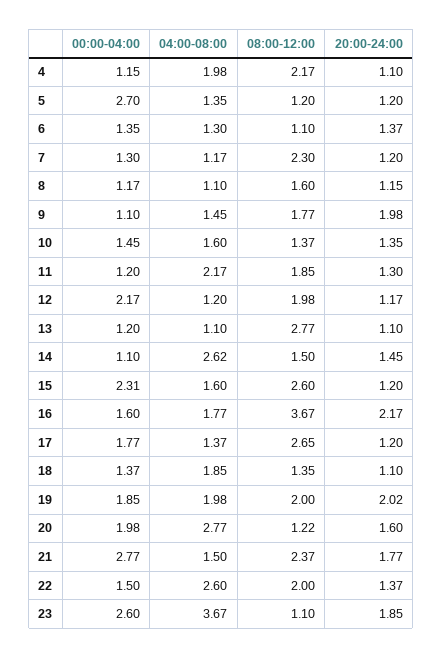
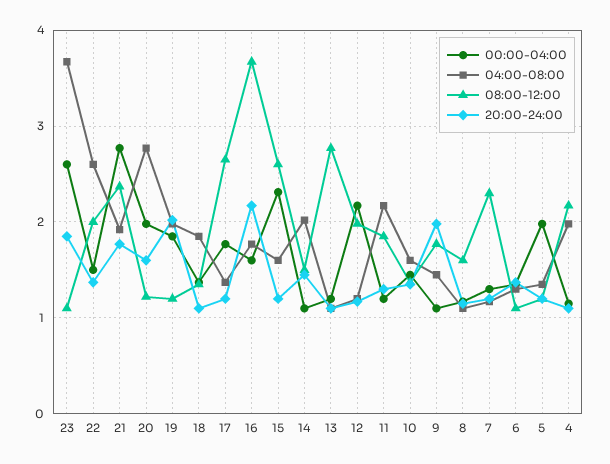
  {
    "00:00-04:00": {
      "4": 1.15,
-     "5": 2.7,
+     "5": 2,
      "6": 1.35,
      "7": 1.3,
      "8": 1.17,
      "9": 1.1,
      "10": 1.45,
      "11": 1.2,
      "12": 2.17,
      "13": 1.2,
      "14": 1.1,
      "15": 2.31,
      "16": 1.6,
      "17": 1.77,
      "18": 1.37,
      "19": 1.85,
      "20": 1.98,
      "21": 2.77,
      "22": 1.5,
      "23": 2.6
    },
    "04:00-08:00": {
      "4": 1.98,
      "5": 1.35,
      "6": 1.3,
      "7": 1.17,
      "8": 1.1,
      "9": 1.45,
      "10": 1.6,
      "11": 2.17,
      "12": 1.2,
      "13": 1.1,
-     "14": 2.62,
+     "14": 2,
      "15": 1.6,
      "16": 1.77,
      "17": 1.37,
      "18": 1.85,
      "19": 1.98,
      "20": 2.77,
-     "21": 1.5,
+     "21": 1.9,
      "22": 2.6,
      "23": 3.67
    },
    "08:00-12:00": {
      "4": 2.17,
      "5": 1.2,
      "6": 1.1,
      "7": 2.3,
      "8": 1.6,
      "9": 1.77,
      "10": 1.37,
      "11": 1.85,
      "12": 1.98,
      "13": 2.77,
      "14": 1.5,
      "15": 2.6,
      "16": 3.67,
      "17": 2.65,
      "18": 1.35,
-     "19": 2,
+     "19": 1.2,
      "20": 1.22,
      "21": 2.37,
      "22": 2,
      "23": 1.1
    },
    "20:00-24:00": {
      "4": 1.1,
      "5": 1.2,
      "6": 1.37,
      "7": 1.2,
      "8": 1.15,
      "9": 1.98,
      "10": 1.35,
      "11": 1.3,
      "12": 1.17,
      "13": 1.1,
      "14": 1.45,
      "15": 1.2,
      "16": 2.17,
      "17": 1.2,
      "18": 1.1,
      "19": 2.02,
      "20": 1.6,
      "21": 1.77,
      "22": 1.37,
      "23": 1.85
    }
  }

